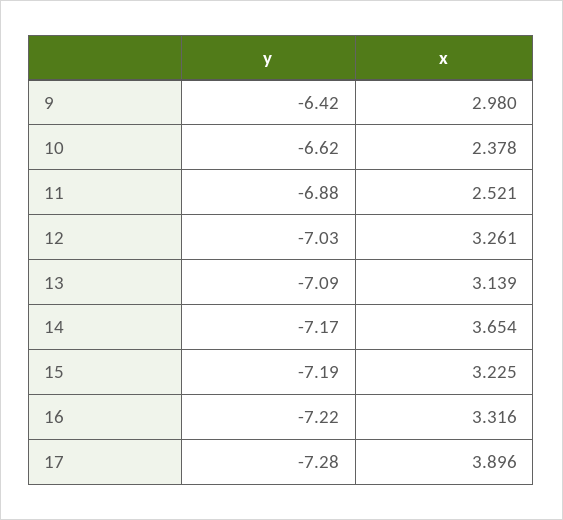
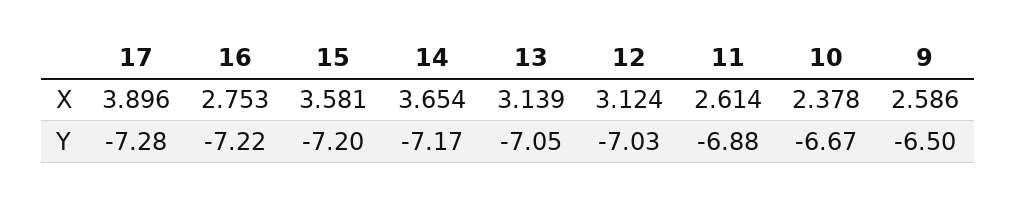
  {
    "y": {
-     "9": -6.42,
+     "9": -6.5,
-     "10": -6.62,
+     "10": -6.67,
      "11": -6.88,
      "12": -7.03,
-     "13": -7.09,
+     "13": -7.05,
      "14": -7.17,
-     "15": -7.19,
+     "15": -7.2,
      "16": -7.22,
      "17": -7.28
    },
    "x": {
-     "9": 2.98,
+     "9": 2.586,
      "10": 2.378,
-     "11": 2.521,
+     "11": 2.614,
-     "12": 3.261,
+     "12": 3.124,
      "13": 3.139,
      "14": 3.654,
-     "15": 3.225,
+     "15": 3.581,
-     "16": 3.316,
+     "16": 2.753,
      "17": 3.896
    }
  }

